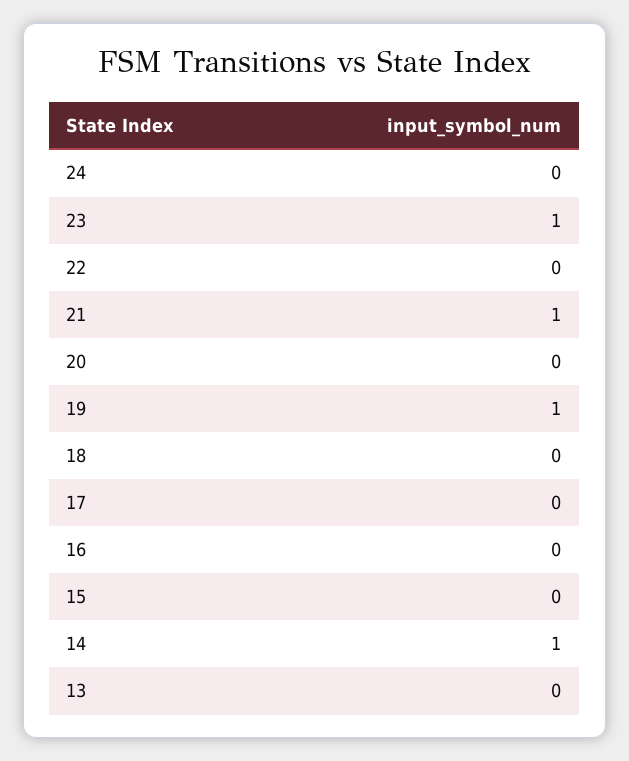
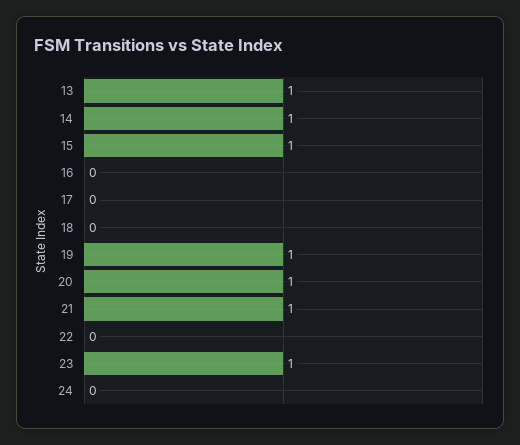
  {
    "24": 0,
    "23": 1,
    "22": 0,
    "21": 1,
-   "20": 0,
+   "20": 1,
    "19": 1,
    "18": 0,
    "17": 0,
    "16": 0,
-   "15": 0,
+   "15": 1,
    "14": 1,
-   "13": 0
+   "13": 1
  }

